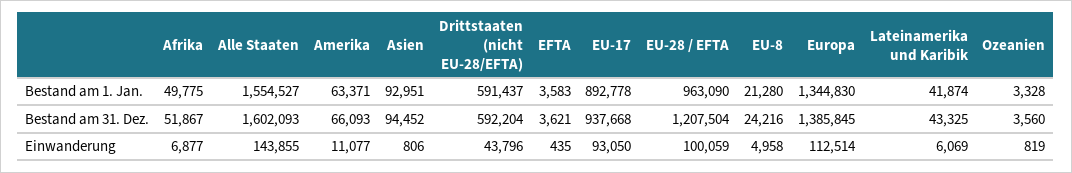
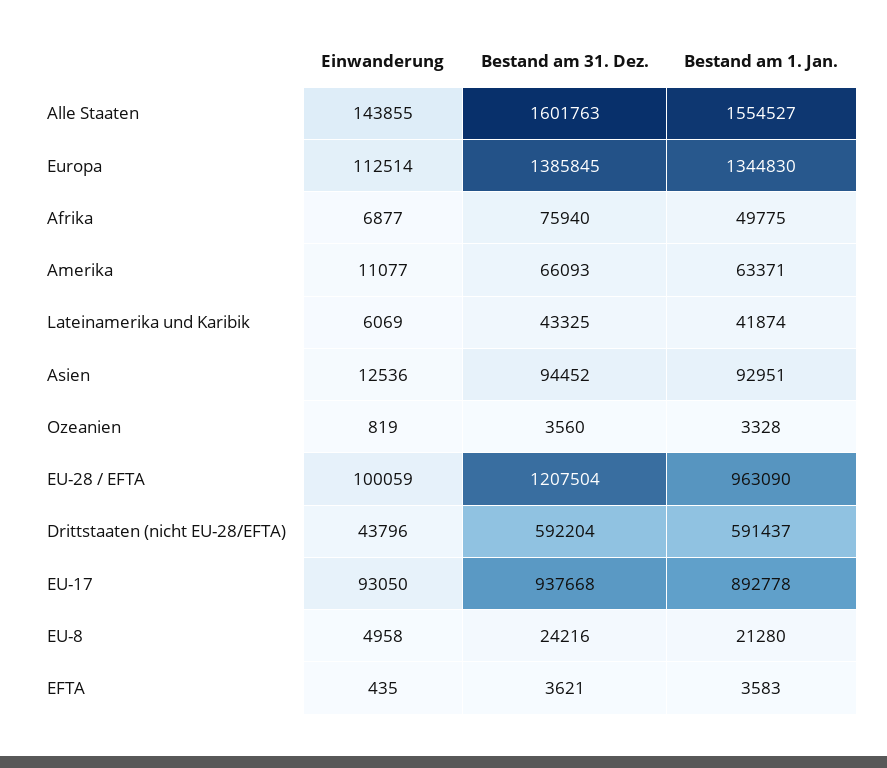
  {
    "Afrika": {
      "Bestand am 1. Jan.": 49775,
-     "Bestand am 31. Dez.": 51867,
+     "Bestand am 31. Dez.": 75940,
      "Einwanderung": 6877
    },
    "Alle Staaten": {
      "Bestand am 1. Jan.": 1554527,
-     "Bestand am 31. Dez.": 1602093,
+     "Bestand am 31. Dez.": 1601763,
      "Einwanderung": 143855
    },
    "Amerika": {
      "Bestand am 1. Jan.": 63371,
      "Bestand am 31. Dez.": 66093,
      "Einwanderung": 11077
    },
    "Asien": {
      "Bestand am 1. Jan.": 92951,
      "Bestand am 31. Dez.": 94452,
-     "Einwanderung": 806
+     "Einwanderung": 12536
    },
    "Drittstaaten (nicht EU-28/EFTA)": {
      "Bestand am 1. Jan.": 591437,
      "Bestand am 31. Dez.": 592204,
      "Einwanderung": 43796
    },
    "EFTA": {
      "Bestand am 1. Jan.": 3583,
      "Bestand am 31. Dez.": 3621,
      "Einwanderung": 435
    },
    "EU-17": {
      "Bestand am 1. Jan.": 892778,
      "Bestand am 31. Dez.": 937668,
      "Einwanderung": 93050
    },
    "EU-28 / EFTA": {
      "Bestand am 1. Jan.": 963090,
      "Bestand am 31. Dez.": 1207504,
      "Einwanderung": 100059
    },
    "EU-8": {
      "Bestand am 1. Jan.": 21280,
      "Bestand am 31. Dez.": 24216,
      "Einwanderung": 4958
    },
    "Europa": {
      "Bestand am 1. Jan.": 1344830,
      "Bestand am 31. Dez.": 1385845,
      "Einwanderung": 112514
    },
    "Lateinamerika und Karibik": {
      "Bestand am 1. Jan.": 41874,
      "Bestand am 31. Dez.": 43325,
      "Einwanderung": 6069
    },
    "Ozeanien": {
      "Bestand am 1. Jan.": 3328,
      "Bestand am 31. Dez.": 3560,
      "Einwanderung": 819
    }
  }

